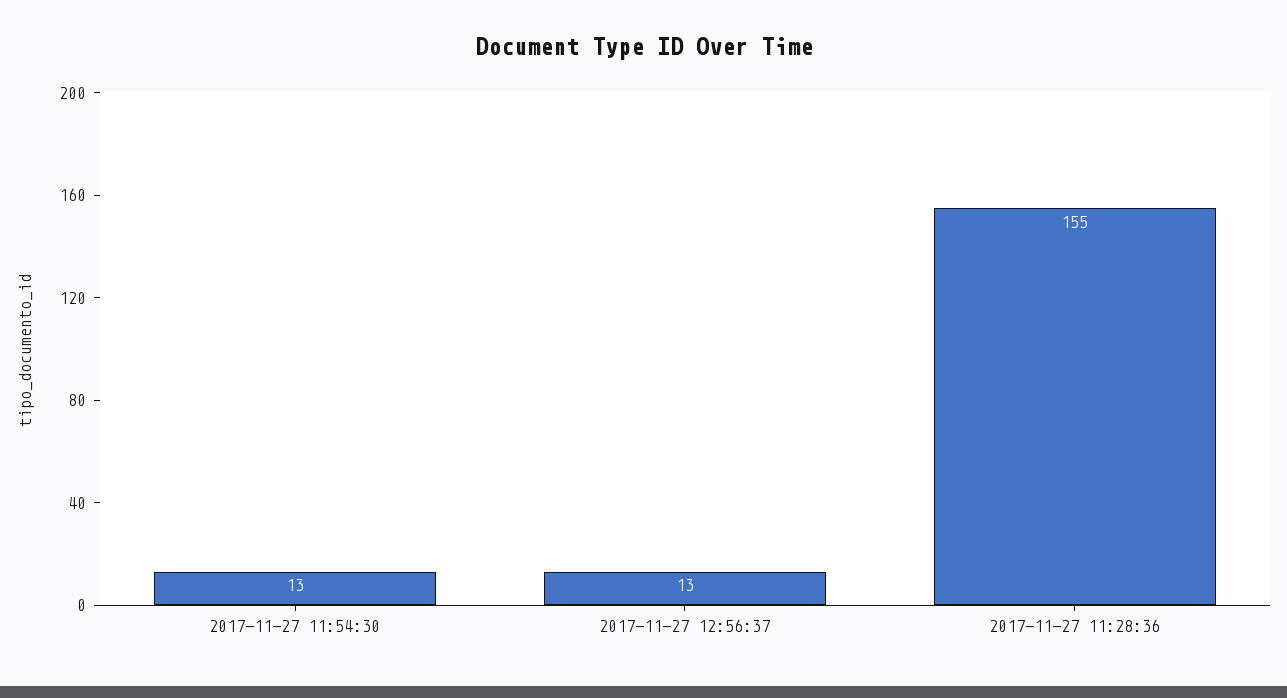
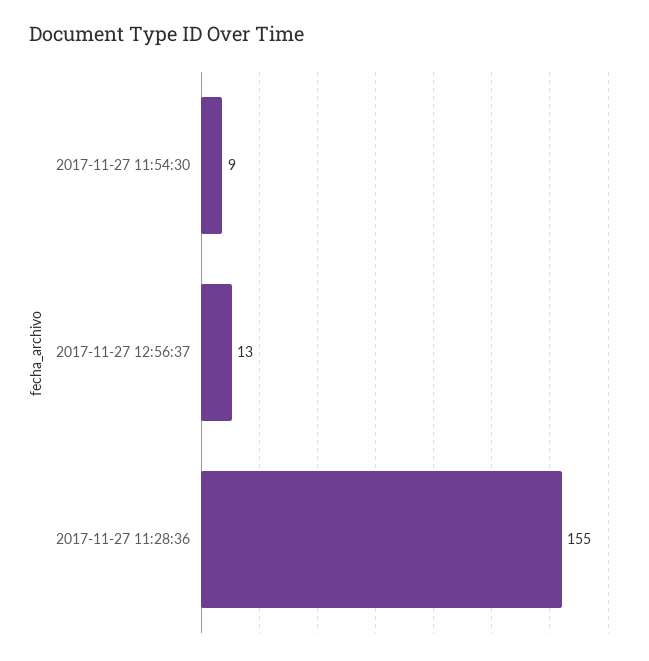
  {
-   "2017-11-27 11:54:30": 13,
+   "2017-11-27 11:54:30": 9,
    "2017-11-27 12:56:37": 13,
    "2017-11-27 11:28:36": 155
  }

